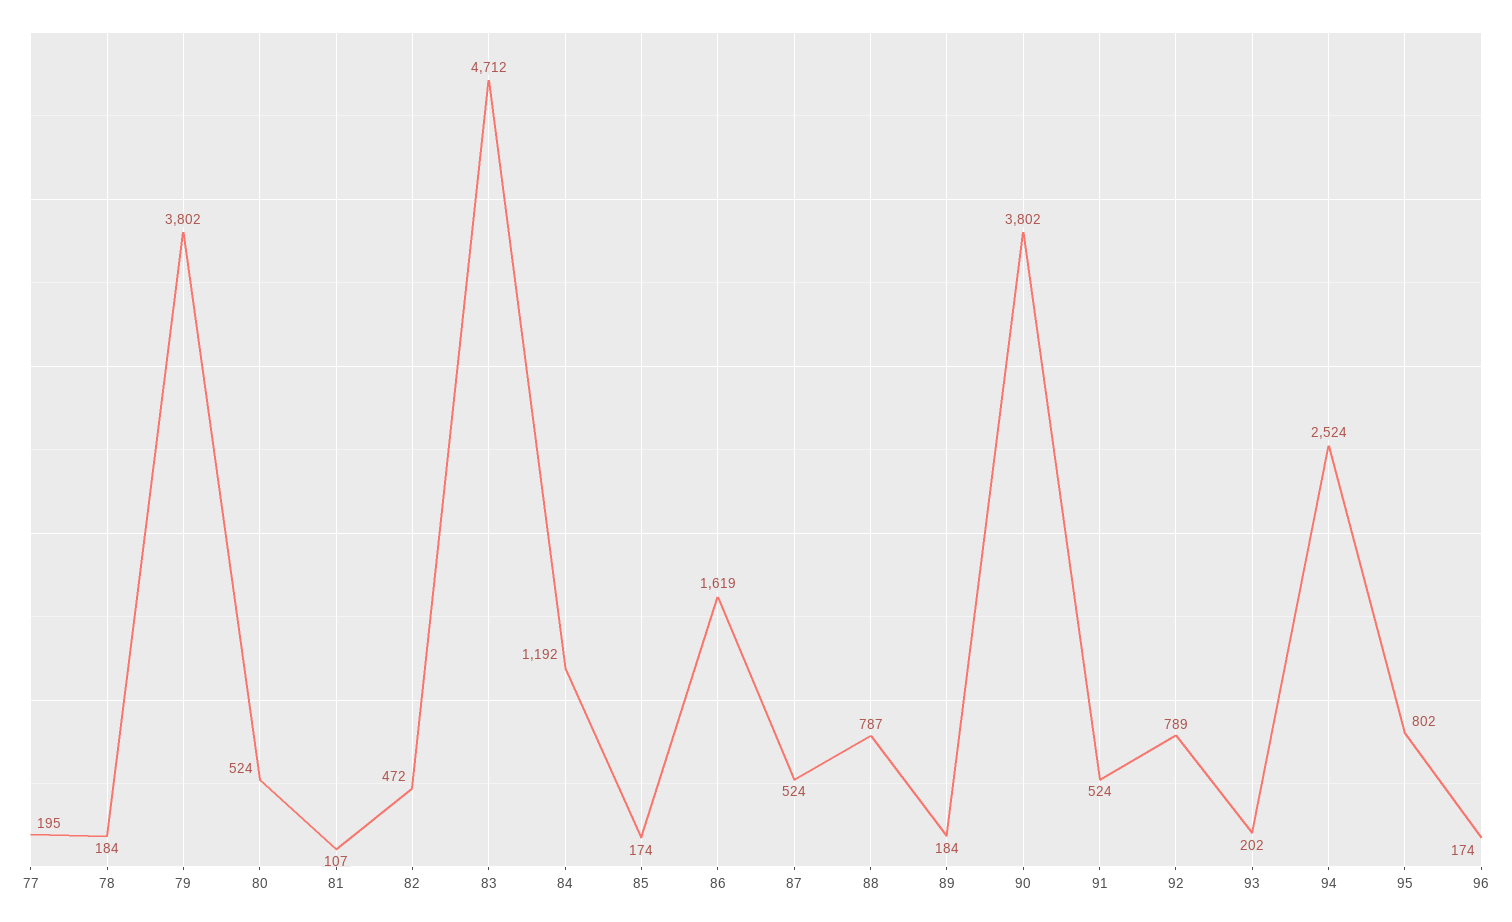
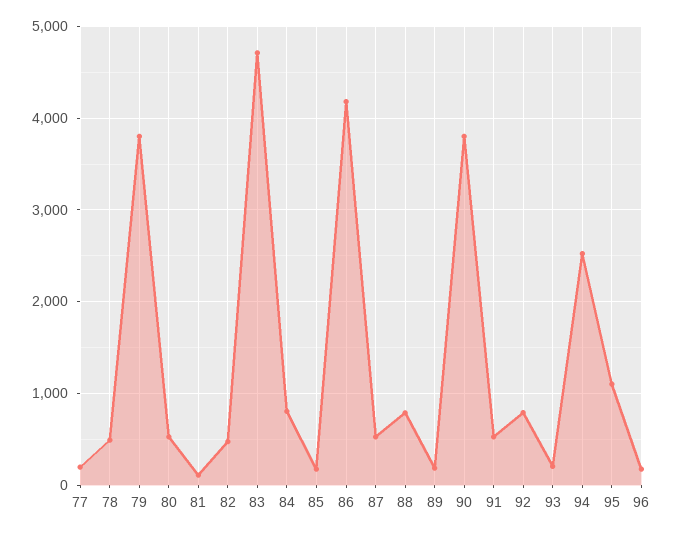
  {
    "77": 195,
-   "78": 184,
+   "78": 500,
    "79": 3802,
    "80": 524,
    "81": 107,
    "82": 472,
    "83": 4712,
-   "84": 1192,
+   "84": 800,
    "85": 174,
-   "86": 1619,
+   "86": 4200,
    "87": 524,
    "88": 787,
    "89": 184,
    "90": 3802,
    "91": 524,
    "92": 789,
    "93": 202,
    "94": 2524,
-   "95": 802,
+   "95": 1100,
    "96": 174
  }

